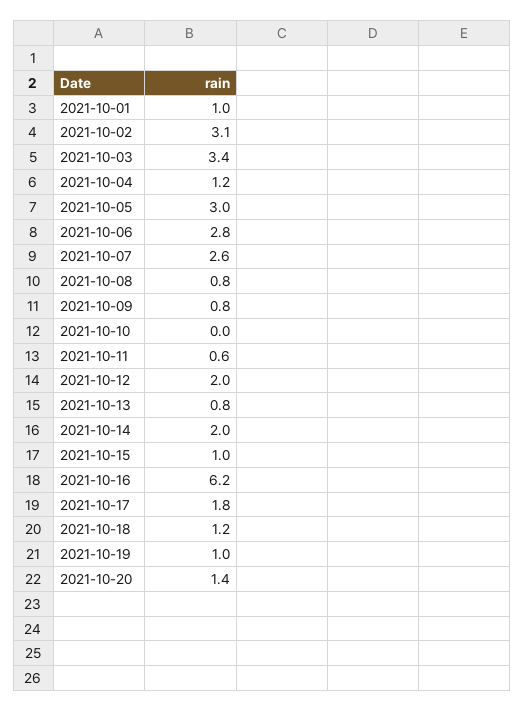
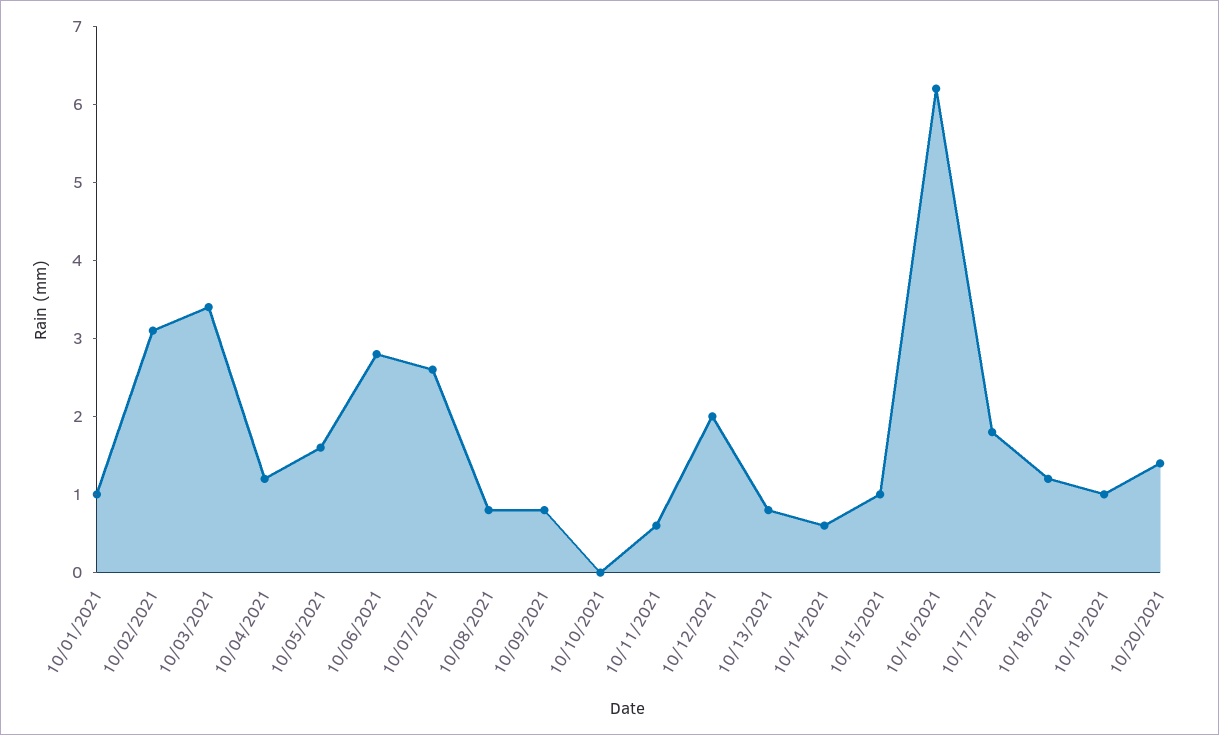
  {
    "2021-10-01": 1,
    "2021-10-02": 3.1,
    "2021-10-03": 3.4,
    "2021-10-04": 1.2,
-   "2021-10-05": 3,
+   "2021-10-05": 1.5,
    "2021-10-06": 2.8,
    "2021-10-07": 2.6,
    "2021-10-08": 0.8,
    "2021-10-09": 0.8,
    "2021-10-10": 0,
    "2021-10-11": 0.6,
    "2021-10-12": 2,
    "2021-10-13": 0.8,
-   "2021-10-14": 2,
+   "2021-10-14": 0.5,
    "2021-10-15": 1,
    "2021-10-16": 6.2,
    "2021-10-17": 1.8,
    "2021-10-18": 1.2,
    "2021-10-19": 1,
    "2021-10-20": 1.4
  }

